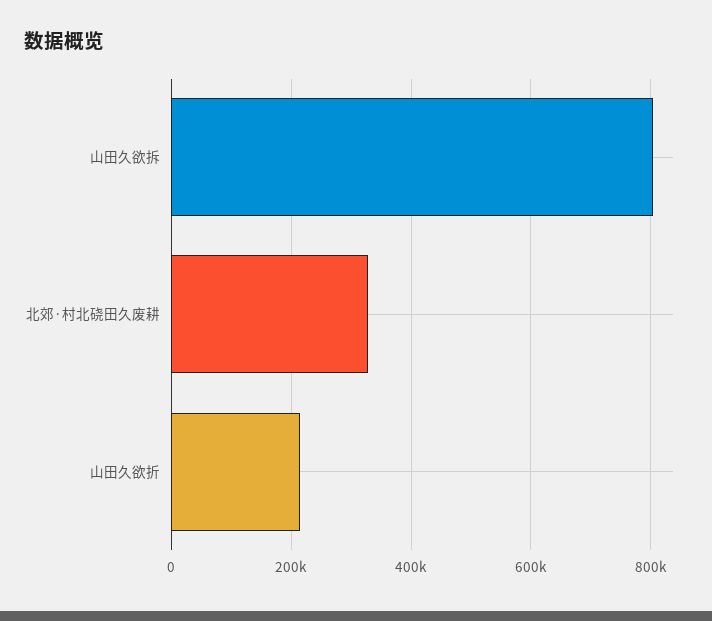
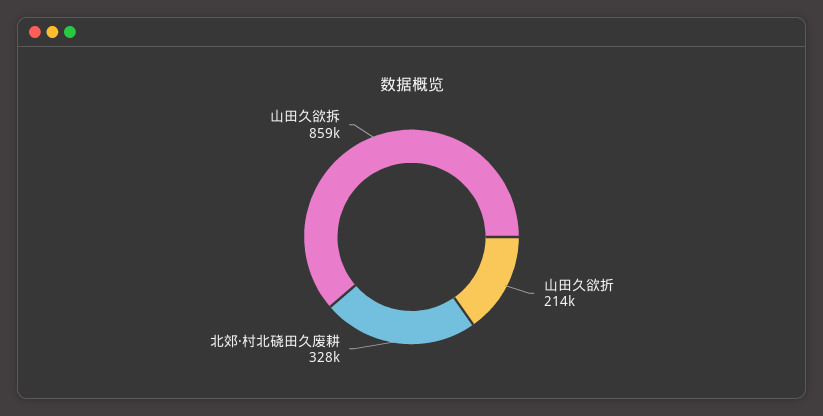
  {
-   "山田久欲拆": 800000,
+   "山田久欲拆": 859000,
    "北郊·村北硗田久废耕": 328000,
    "山田久欲折": 214000
  }

